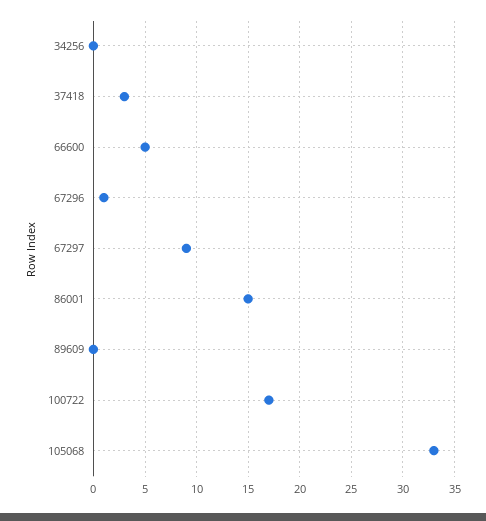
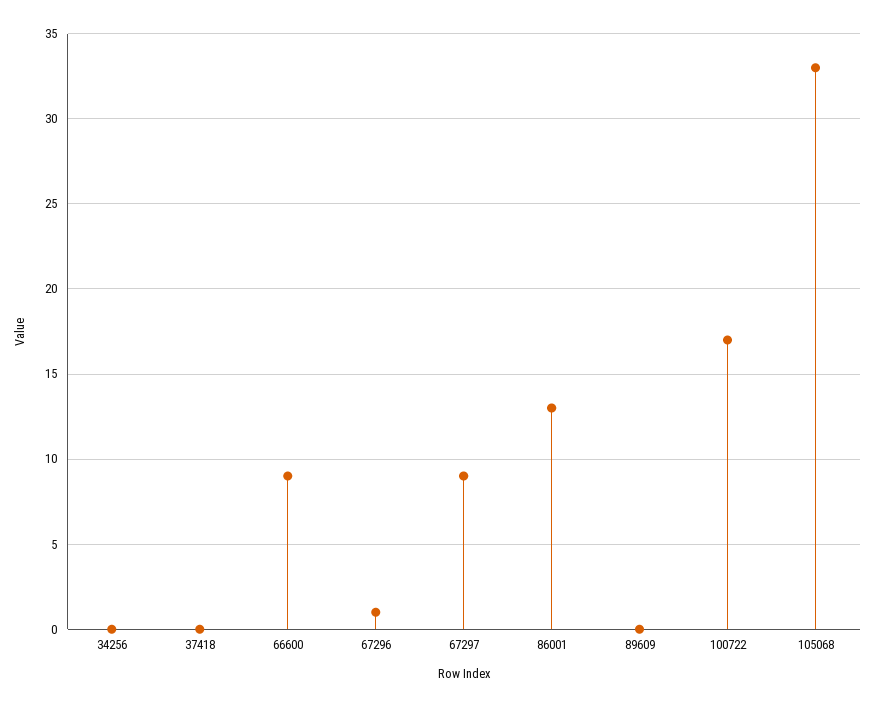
  {
    "34256": 0,
-   "37418": 3,
+   "37418": 0,
-   "66600": 5,
+   "66600": 9,
    "67296": 1,
    "67297": 9,
-   "86001": 15,
+   "86001": 13,
    "89609": 0,
    "100722": 17,
    "105068": 33
  }

